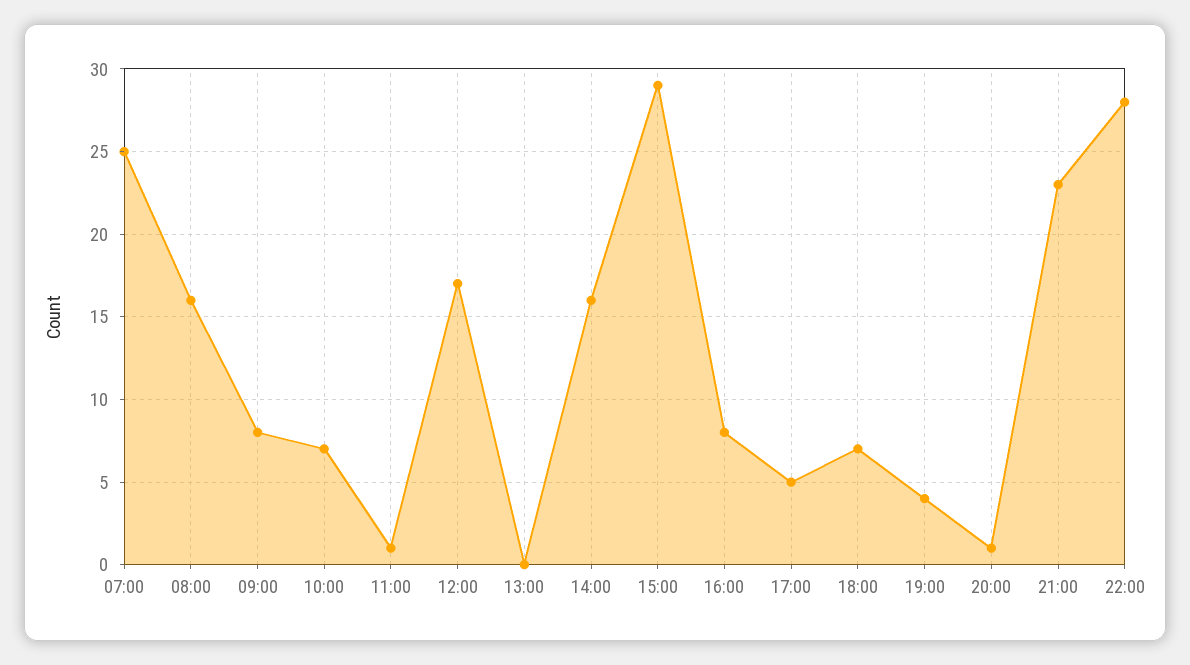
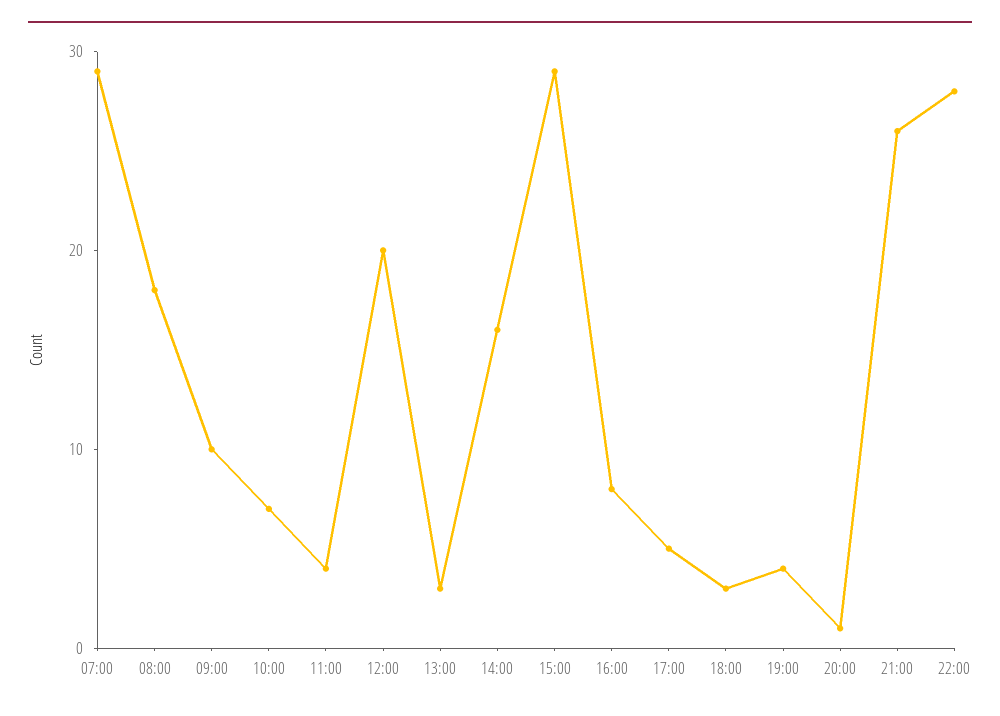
  {
-   "07:00": 25,
+   "07:00": 29,
-   "08:00": 16,
+   "08:00": 18,
-   "09:00": 8,
+   "09:00": 10,
    "10:00": 7,
-   "11:00": 1,
+   "11:00": 4,
-   "12:00": 17,
+   "12:00": 20,
-   "13:00": 0,
+   "13:00": 3,
    "14:00": 16,
    "15:00": 29,
    "16:00": 8,
    "17:00": 5,
-   "18:00": 7,
+   "18:00": 3,
    "19:00": 4,
    "20:00": 1,
-   "21:00": 23,
+   "21:00": 26,
    "22:00": 28
  }

